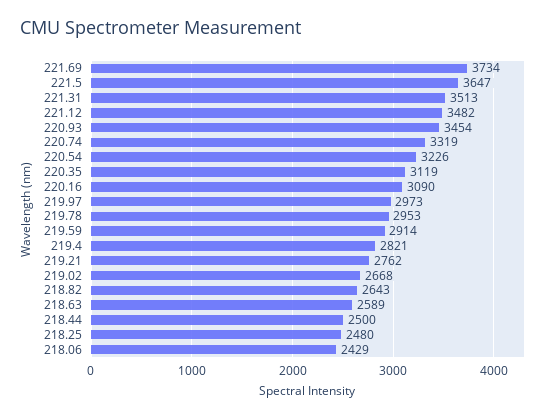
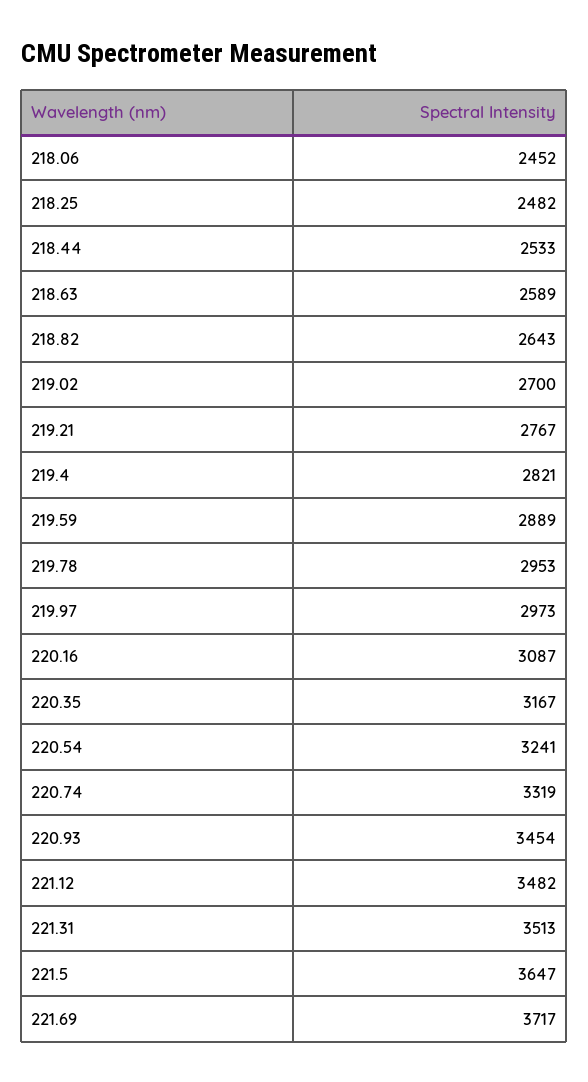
  {
-   "221.69": 3734,
+   "221.69": 3717,
    "221.5": 3647,
    "221.31": 3513,
    "221.12": 3482,
    "220.93": 3454,
    "220.74": 3319,
-   "220.54": 3226,
+   "220.54": 3241,
-   "220.35": 3119,
+   "220.35": 3167,
-   "220.16": 3090,
+   "220.16": 3087,
    "219.97": 2973,
    "219.78": 2953,
-   "219.59": 2914,
+   "219.59": 2889,
    "219.4": 2821,
-   "219.21": 2762,
+   "219.21": 2767,
-   "219.02": 2668,
+   "219.02": 2700,
    "218.82": 2643,
    "218.63": 2589,
-   "218.44": 2500,
+   "218.44": 2533,
-   "218.25": 2480,
+   "218.25": 2482,
-   "218.06": 2429
+   "218.06": 2452
  }

